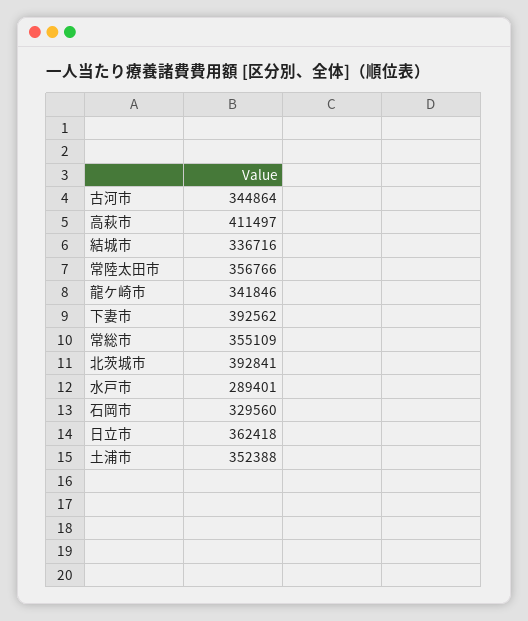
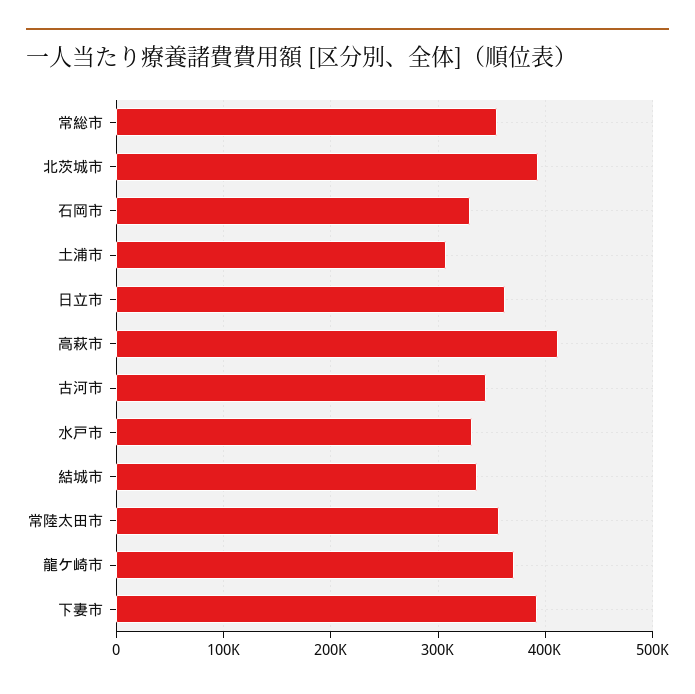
  {
    "古河市": 344864,
    "高萩市": 411497,
    "結城市": 336716,
    "常陸太田市": 356766,
-   "龍ケ崎市": 341846,
+   "龍ケ崎市": 370000,
    "下妻市": 392562,
    "常総市": 355109,
    "北茨城市": 392841,
-   "水戸市": 289401,
+   "水戸市": 330000,
    "石岡市": 329560,
    "日立市": 362418,
-   "土浦市": 352388
+   "土浦市": 310000
  }

